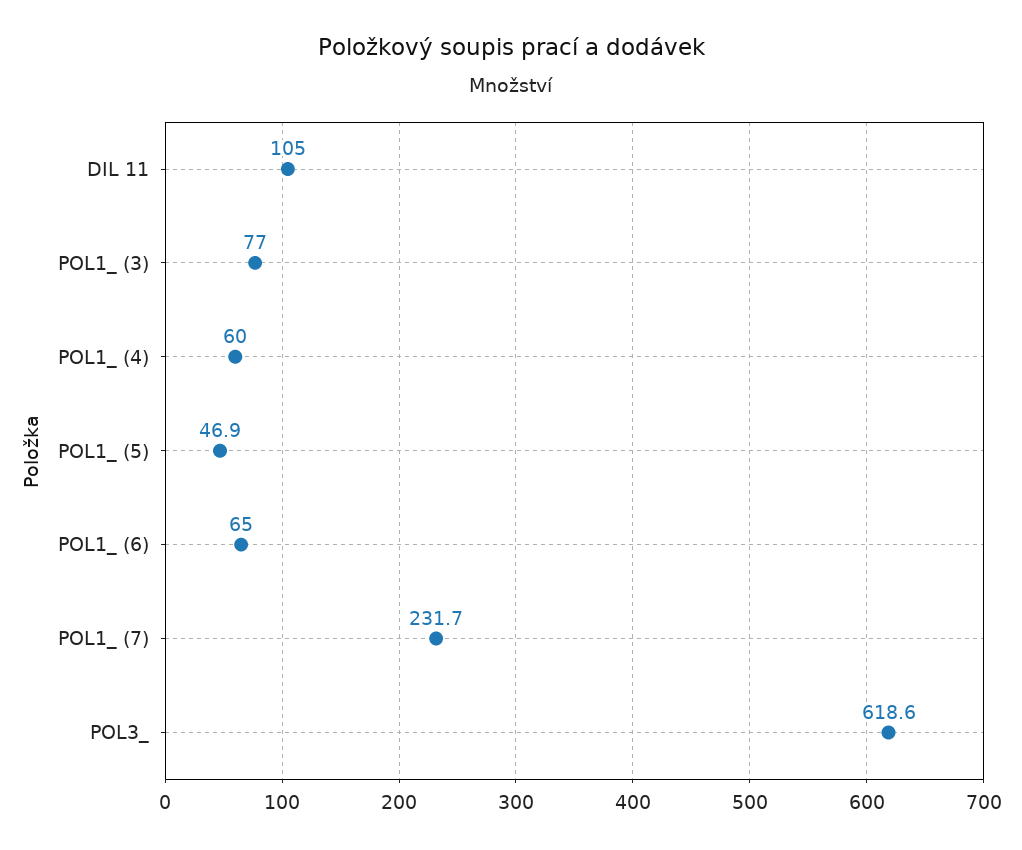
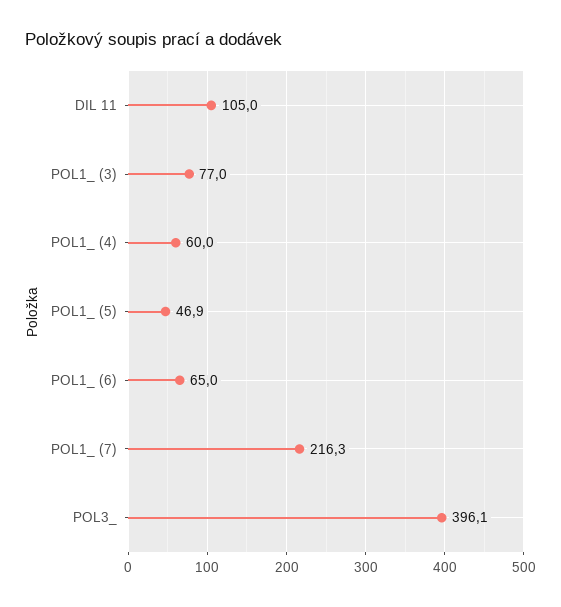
  {
    "DIL 11": 105,
    "POL1_ (3)": 77,
    "POL1_ (4)": 60,
    "POL1_ (5)": 46.9,
    "POL1_ (6)": 65,
-   "POL1_ (7)": 231.7,
+   "POL1_ (7)": 216.3,
-   "POL3_": 618.6
+   "POL3_": 396.1
  }

